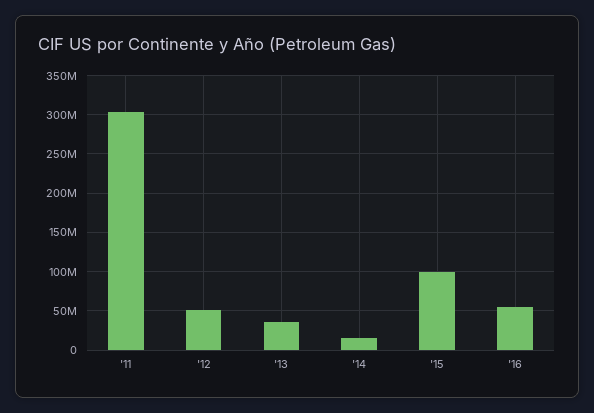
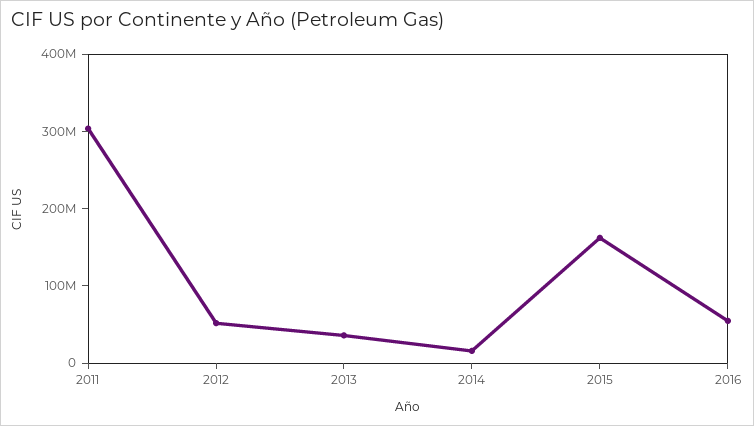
  {
    "'11": 300000000,
    "'12": 50000000,
    "'13": 40000000,
    "'14": 20000000,
-   "'15": 100000000,
+   "'15": 160000000,
    "'16": 50000000
  }

